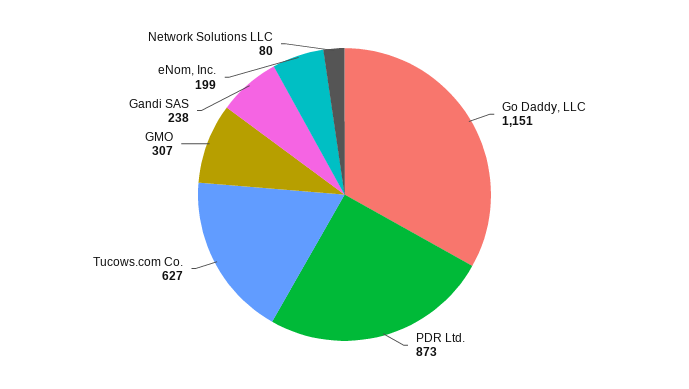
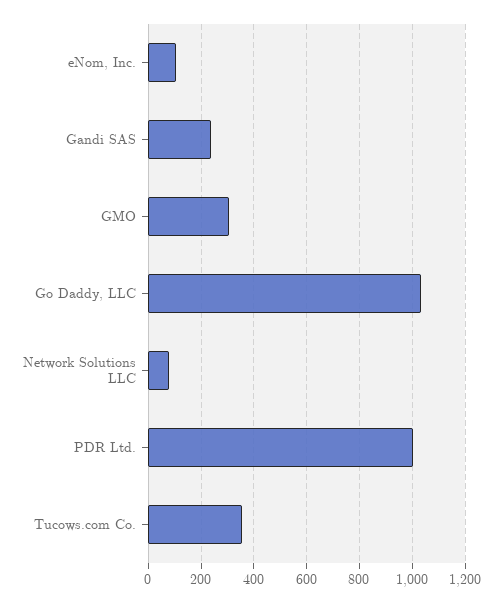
  {
-   "Go Daddy, LLC": 1151,
+   "Go Daddy, LLC": 1025,
-   "PDR Ltd.": 873,
+   "PDR Ltd.": 1000,
-   "Tucows.com Co.": 627,
+   "Tucows.com Co.": 350,
    "GMO": 307,
    "Gandi SAS": 238,
-   "eNom, Inc.": 199,
+   "eNom, Inc.": 100,
    "Network Solutions LLC": 80
  }

